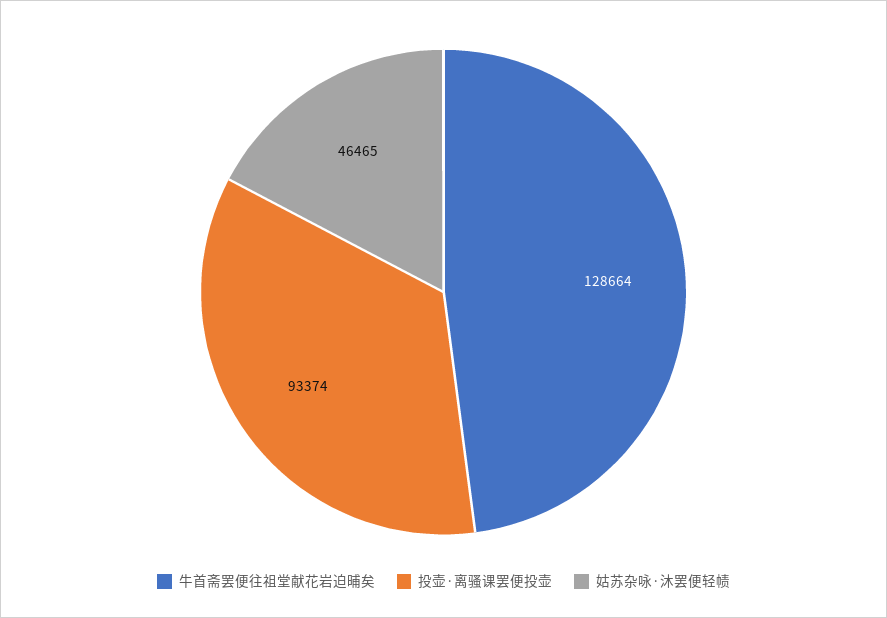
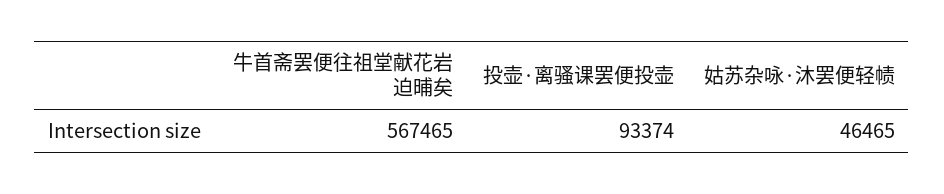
  {
-   "牛首斋罢便往祖堂献花岩迫晡矣": 128664,
+   "牛首斋罢便往祖堂献花岩迫晡矣": 567465,
    "投壶·离骚课罢便投壶": 93374,
    "姑苏杂咏·沐罢便轻帻": 46465
  }

